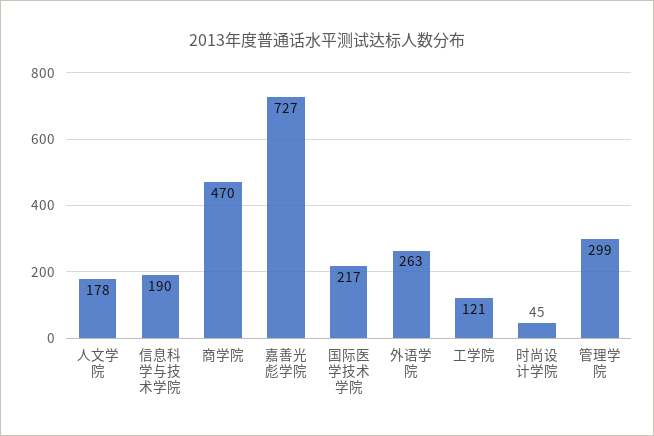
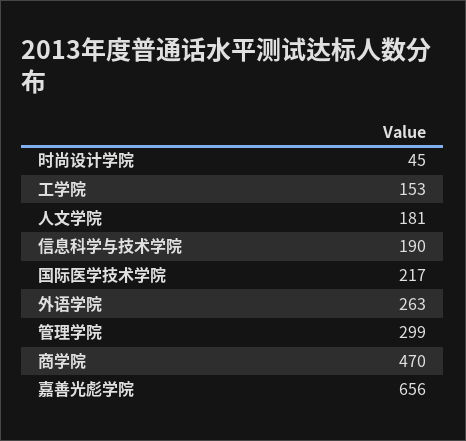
  {
-   "人文学院": 178,
+   "人文学院": 181,
    "信息科学与技术学院": 190,
    "商学院": 470,
-   "嘉善光彪学院": 727,
+   "嘉善光彪学院": 656,
    "国际医学技术学院": 217,
    "外语学院": 263,
-   "工学院": 121,
+   "工学院": 153,
    "时尚设计学院": 45,
    "管理学院": 299
  }

